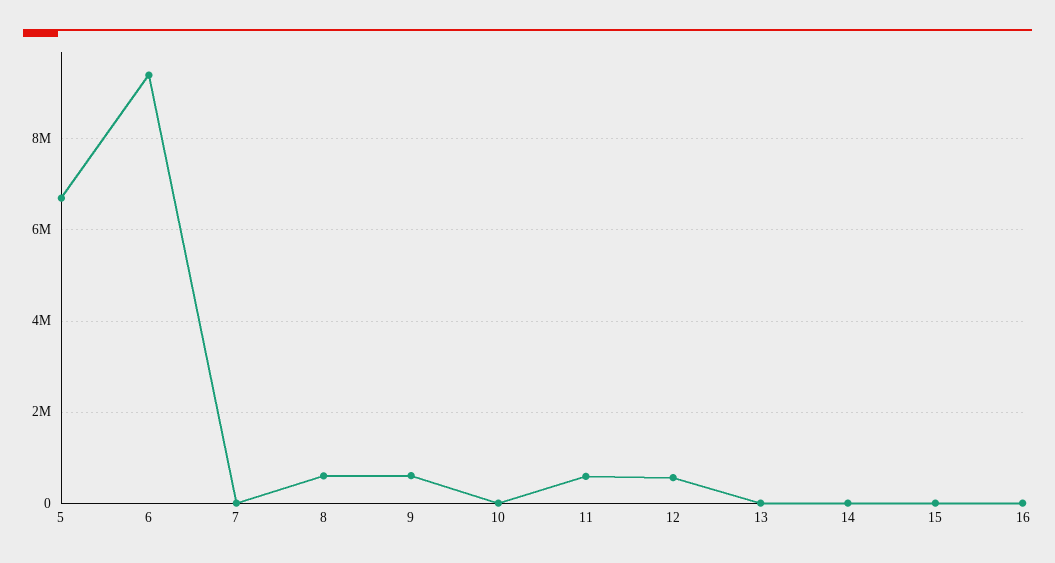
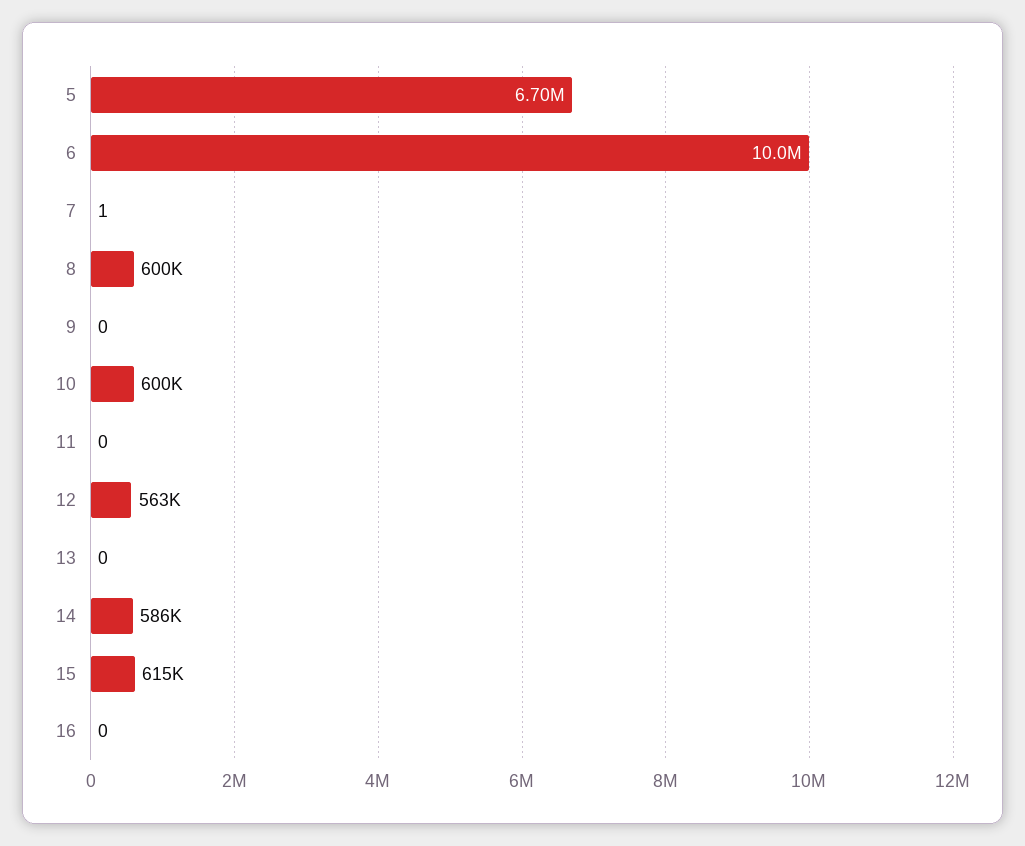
  {
    "5": 6700000,
-   "6": 9400000,
+   "6": 10000000,
    "7": 1,
    "8": 600000,
-   "9": 600000,
+   "9": 0,
-   "10": 0,
+   "10": 600000,
-   "11": 600000,
+   "11": 0,
    "12": 563000,
    "13": 0,
-   "14": 0,
+   "14": 586000,
-   "15": 0,
+   "15": 615000,
    "16": 0
  }

